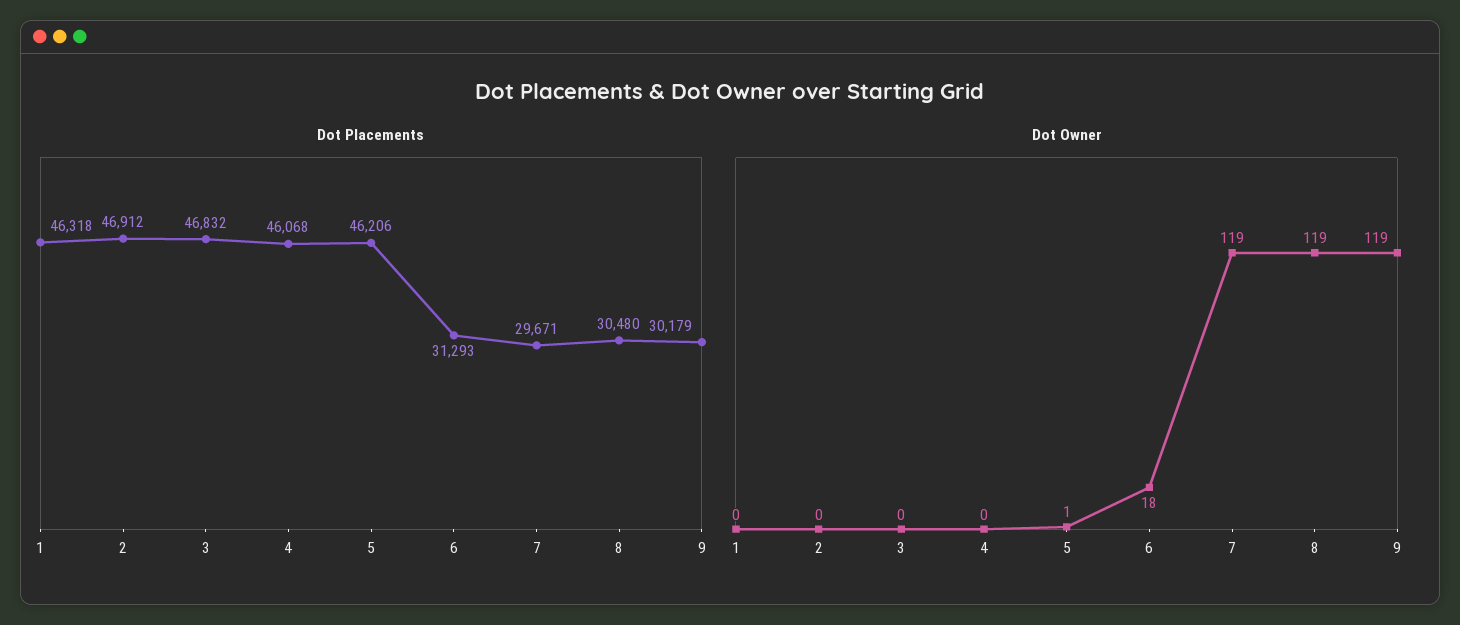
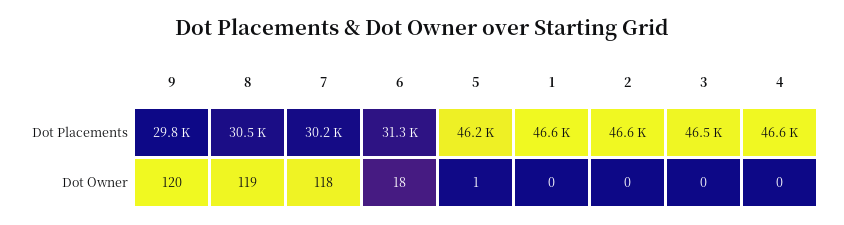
  {
    "Dot Placements": {
-     "1": 46318,
+     "1": 46600,
-     "2": 46912,
+     "2": 46600,
-     "3": 46832,
+     "3": 46500,
-     "4": 46068,
+     "4": 46600,
      "5": 46206,
      "6": 31293,
-     "7": 29671,
+     "7": 30200,
      "8": 30480,
-     "9": 30179
+     "9": 29800
    },
    "Dot Owner": {
      "1": 0,
      "2": 0,
      "3": 0,
      "4": 0,
      "5": 1,
      "6": 18,
-     "7": 119,
+     "7": 118,
      "8": 119,
-     "9": 119
+     "9": 120
    }
  }

